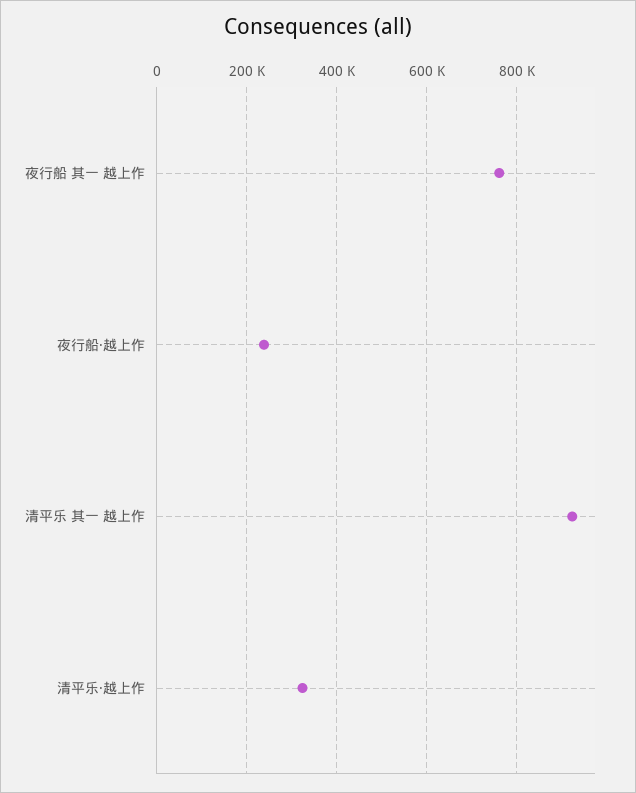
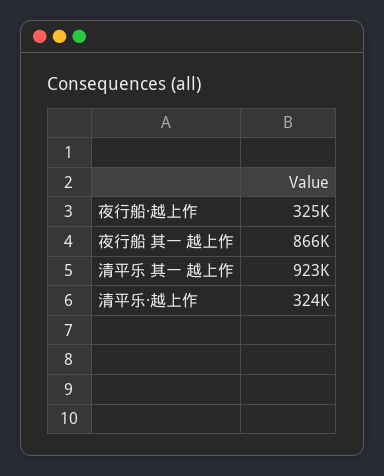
  {
-   "夜行船 其一 越上作": 760000,
+   "夜行船 其一 越上作": 866000,
-   "夜行船·越上作": 240000,
+   "夜行船·越上作": 325000,
    "清平乐 其一 越上作": 923000,
    "清平乐·越上作": 324000
  }

